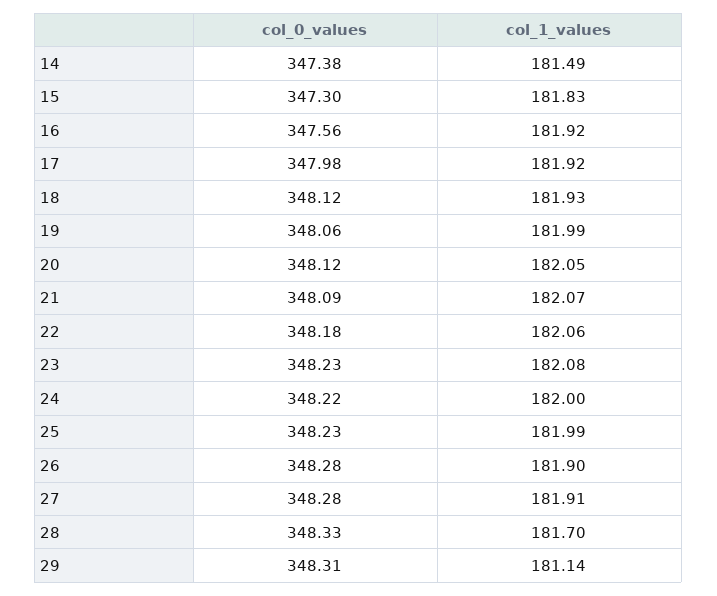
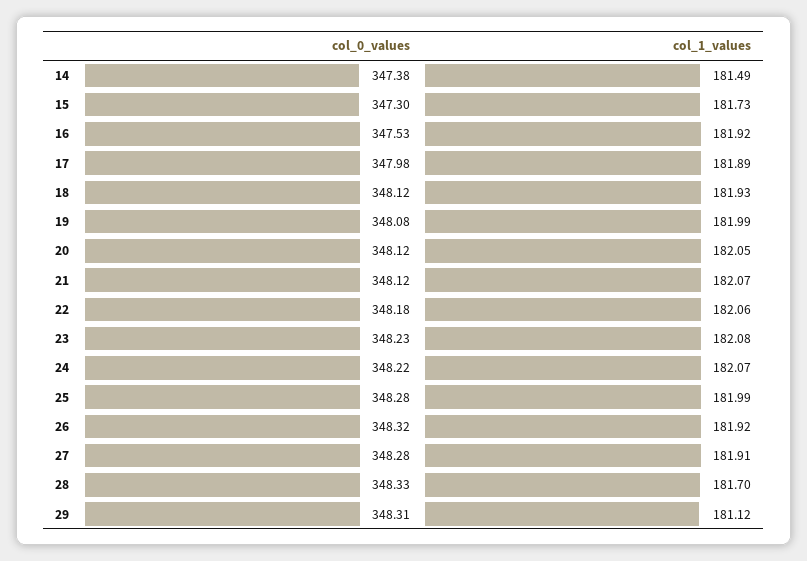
  {
    "col_0_values": {
      "14": 347.38,
      "15": 347.3,
-     "16": 347.56,
+     "16": 347.53,
      "17": 347.98,
      "18": 348.12,
-     "19": 348.06,
+     "19": 348.08,
      "20": 348.12,
-     "21": 348.09,
+     "21": 348.12,
      "22": 348.18,
      "23": 348.23,
      "24": 348.22,
-     "25": 348.23,
+     "25": 348.28,
-     "26": 348.28,
+     "26": 348.32,
      "27": 348.28,
      "28": 348.33,
      "29": 348.31
    },
    "col_1_values": {
      "14": 181.49,
-     "15": 181.83,
+     "15": 181.73,
      "16": 181.92,
-     "17": 181.92,
+     "17": 181.89,
      "18": 181.93,
      "19": 181.99,
      "20": 182.05,
      "21": 182.07,
      "22": 182.06,
      "23": 182.08,
-     "24": 182,
+     "24": 182.07,
      "25": 181.99,
-     "26": 181.9,
+     "26": 181.92,
      "27": 181.91,
      "28": 181.7,
-     "29": 181.14
+     "29": 181.12
    }
  }

